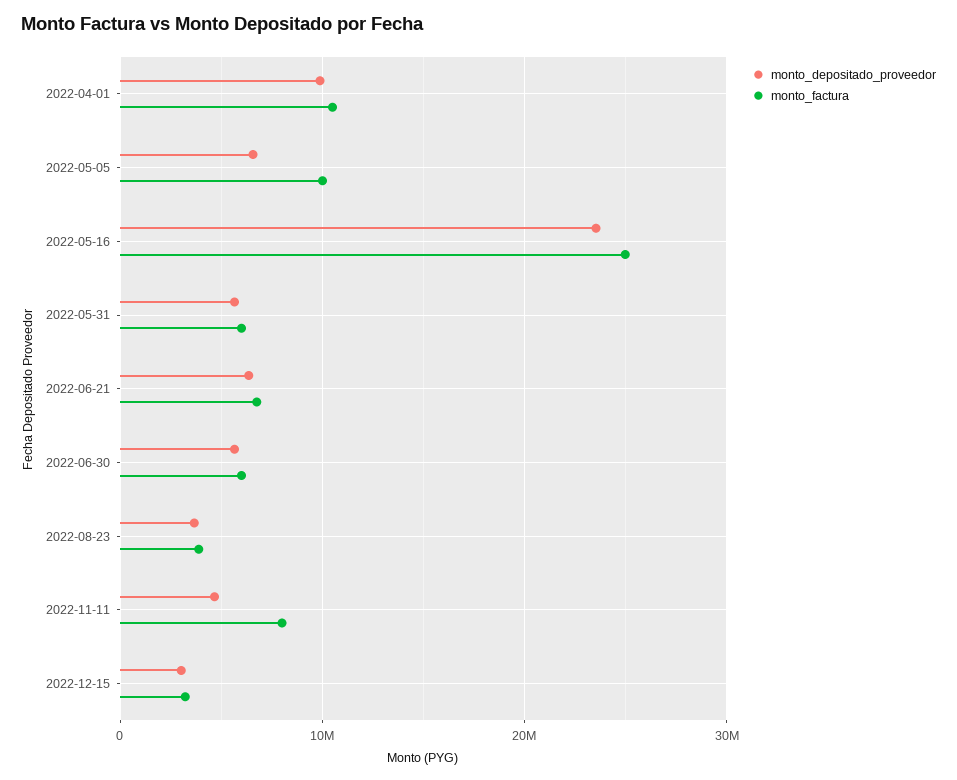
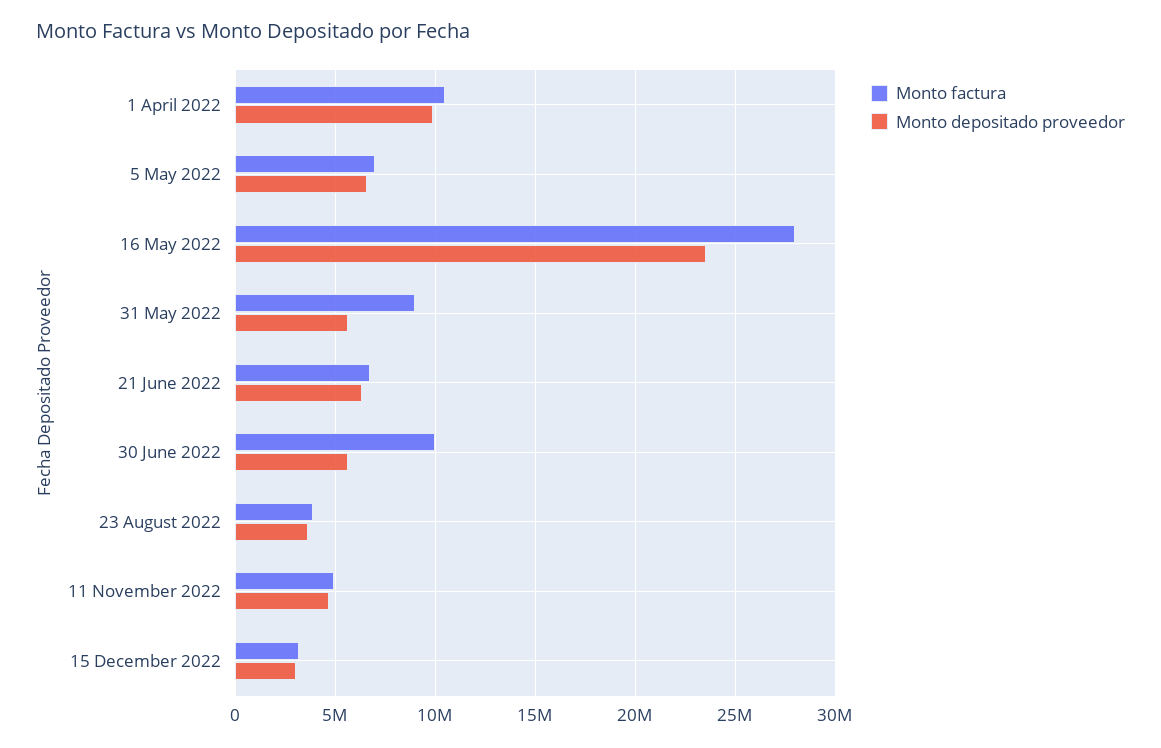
  {
    "monto_depositado_proveedor": {
      "2022-04-01": 10000000,
      "2022-05-05": 6500000,
      "2022-05-16": 23500000,
      "2022-05-31": 5500000,
      "2022-06-21": 6500000,
      "2022-06-30": 5500000,
      "2022-08-23": 3500000,
      "2022-11-11": 4500000,
      "2022-12-15": 3000000
    },
    "monto_factura": {
      "2022-04-01": 10500000,
-     "2022-05-05": 10000000,
+     "2022-05-05": 7000000,
-     "2022-05-16": 25000000,
+     "2022-05-16": 28000000,
-     "2022-05-31": 6000000,
+     "2022-05-31": 9000000,
      "2022-06-21": 7000000,
-     "2022-06-30": 6000000,
+     "2022-06-30": 10000000,
      "2022-08-23": 4000000,
-     "2022-11-11": 8000000,
+     "2022-11-11": 5000000,
      "2022-12-15": 3000000
    }
  }

